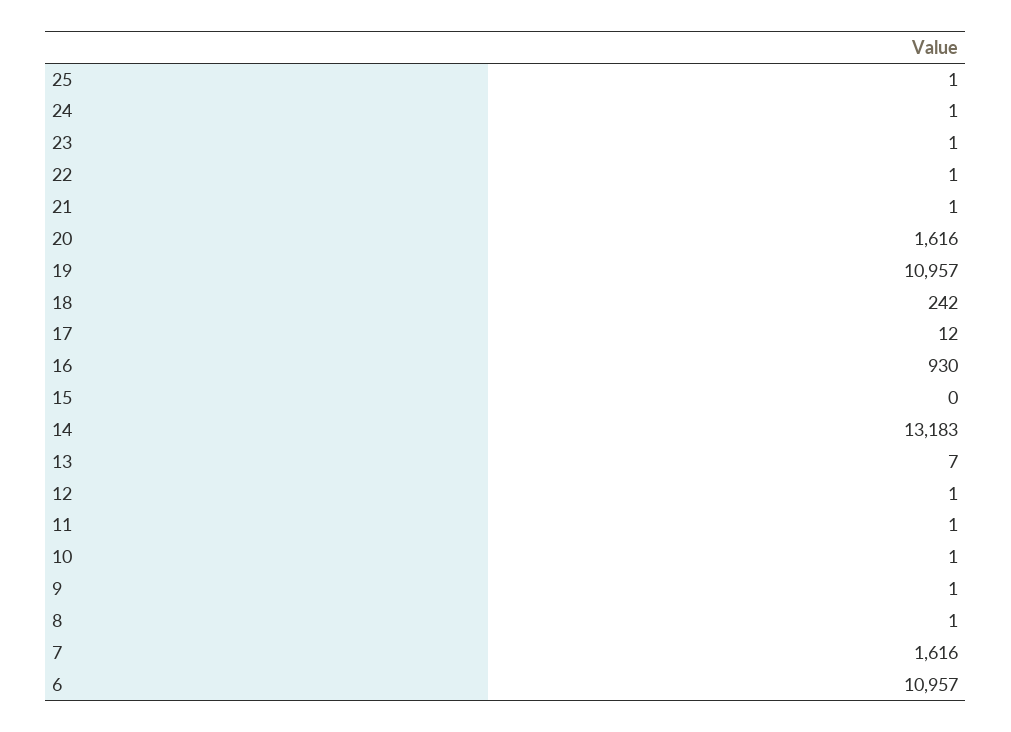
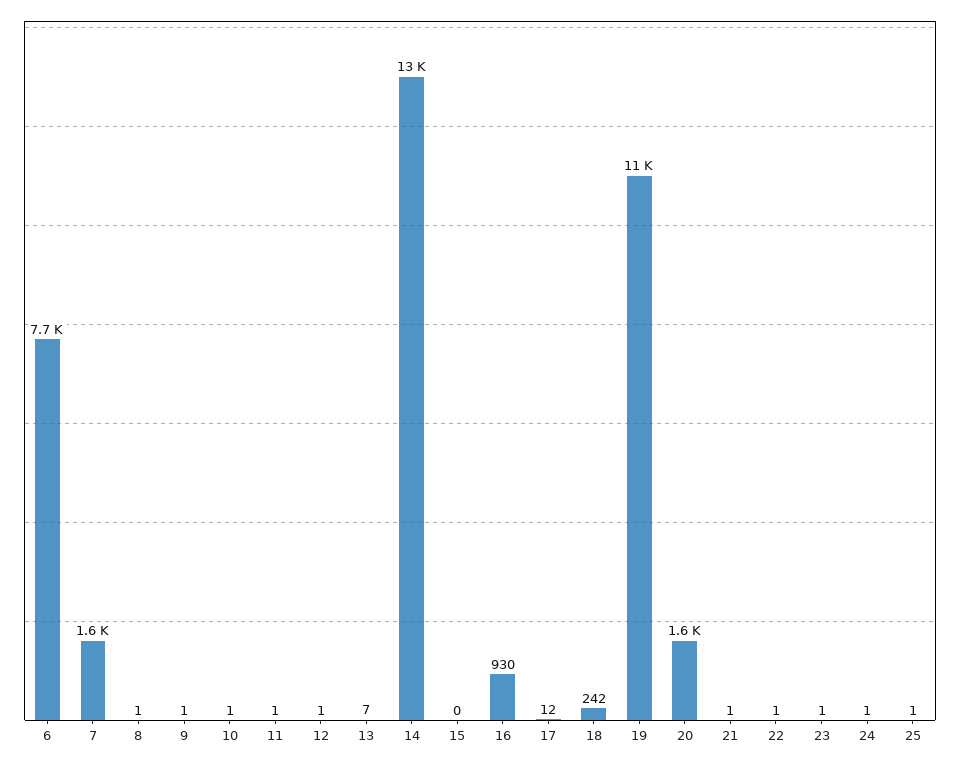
  {
    "25": 1,
    "24": 1,
    "23": 1,
    "22": 1,
    "21": 1,
    "20": 1616,
    "19": 10957,
    "18": 242,
    "17": 12,
    "16": 930,
    "15": 0,
    "14": 13183,
    "13": 7,
    "12": 1,
    "11": 1,
    "10": 1,
    "9": 1,
    "8": 1,
    "7": 1616,
-   "6": 10957
+   "6": 7700
  }

